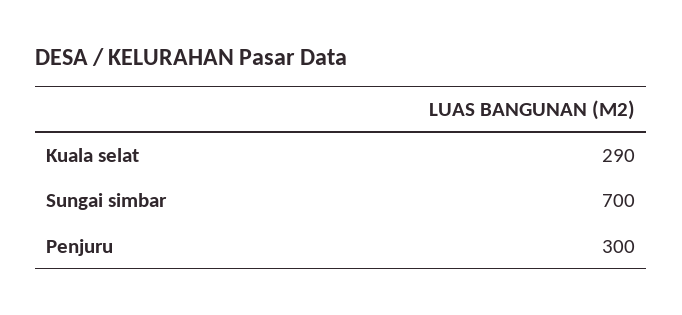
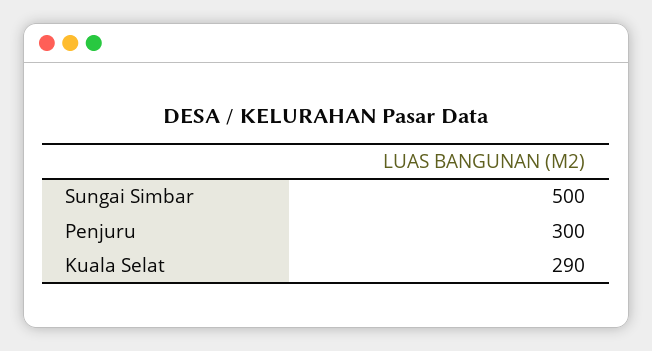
  {
    "Kuala selat": 290,
-   "Sungai simbar": 700,
+   "Sungai simbar": 500,
    "Penjuru": 300
  }

